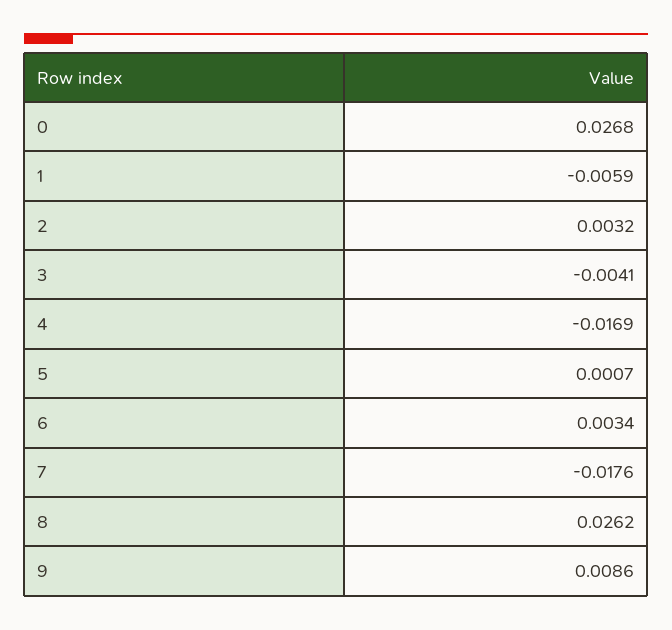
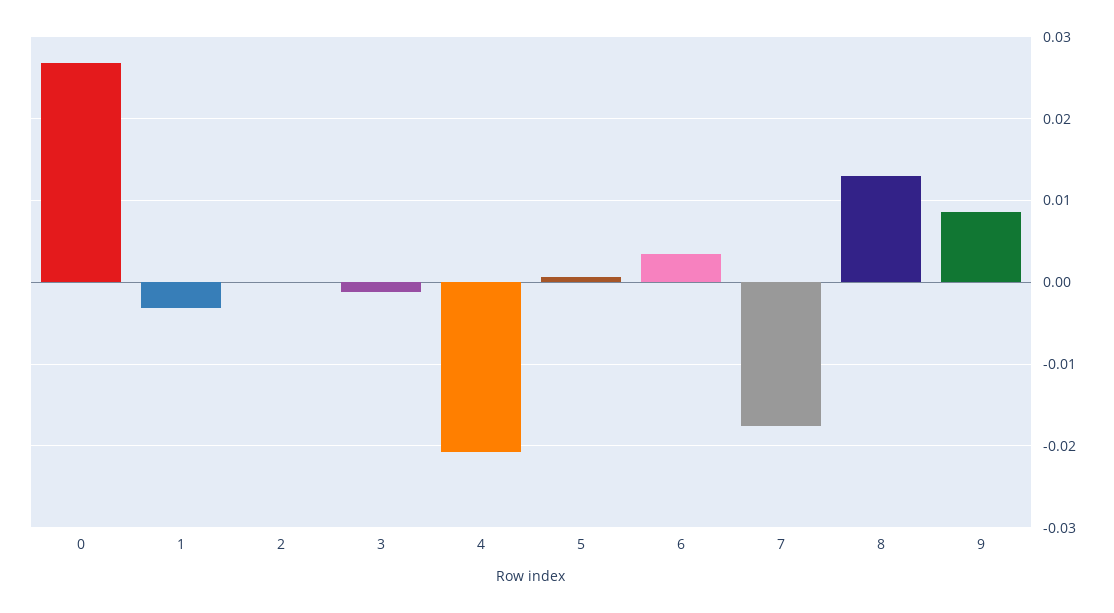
  {
    "0": 0.0268,
-   "1": -0.0059,
+   "1": -0.003,
-   "2": 0.0032,
+   "2": 0,
-   "3": -0.0041,
+   "3": -0.001,
-   "4": -0.0169,
+   "4": -0.021,
    "5": 0.0007,
    "6": 0.0034,
    "7": -0.0176,
-   "8": 0.0262,
+   "8": 0.013,
    "9": 0.0086
  }

